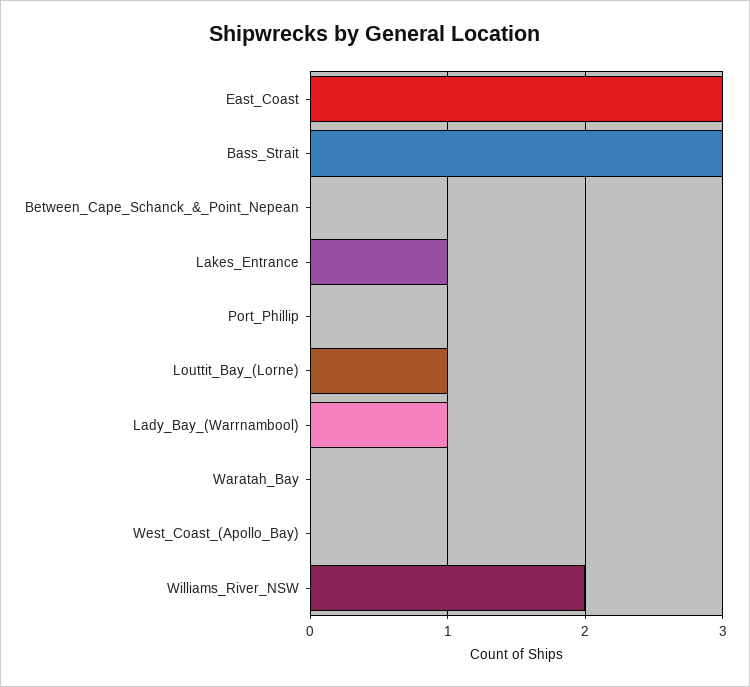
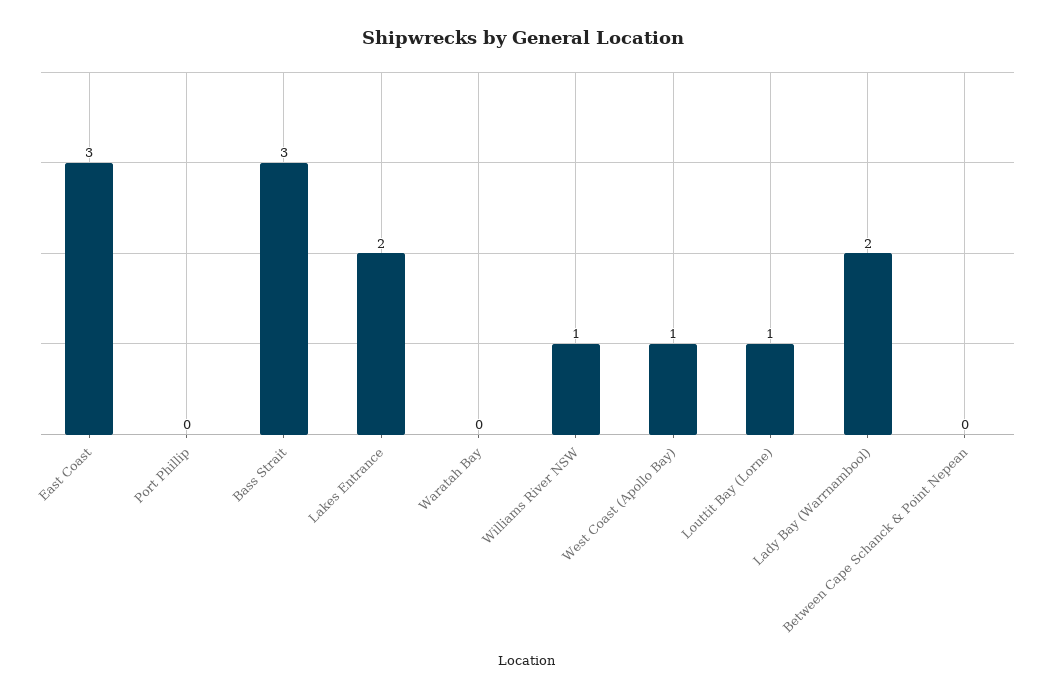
  {
    "East_Coast": 3,
    "Bass_Strait": 3,
    "Between_Cape_Schanck_&_Point_Nepean": 0,
-   "Lakes_Entrance": 1,
+   "Lakes_Entrance": 2,
    "Port_Phillip": 0,
    "Louttit_Bay_(Lorne)": 1,
-   "Lady_Bay_(Warrnambool)": 1,
+   "Lady_Bay_(Warrnambool)": 2,
    "Waratah_Bay": 0,
-   "West_Coast_(Apollo_Bay)": 0,
+   "West_Coast_(Apollo_Bay)": 1,
-   "Williams_River_NSW": 2
+   "Williams_River_NSW": 1
  }

